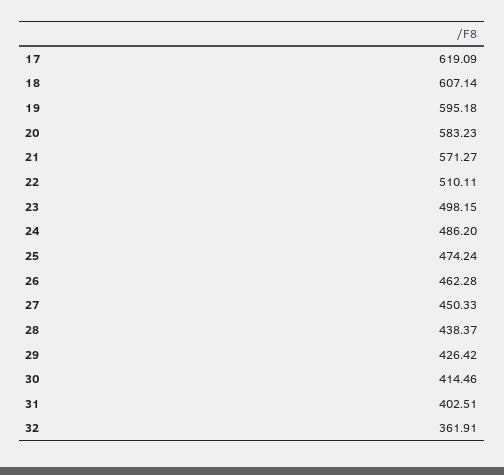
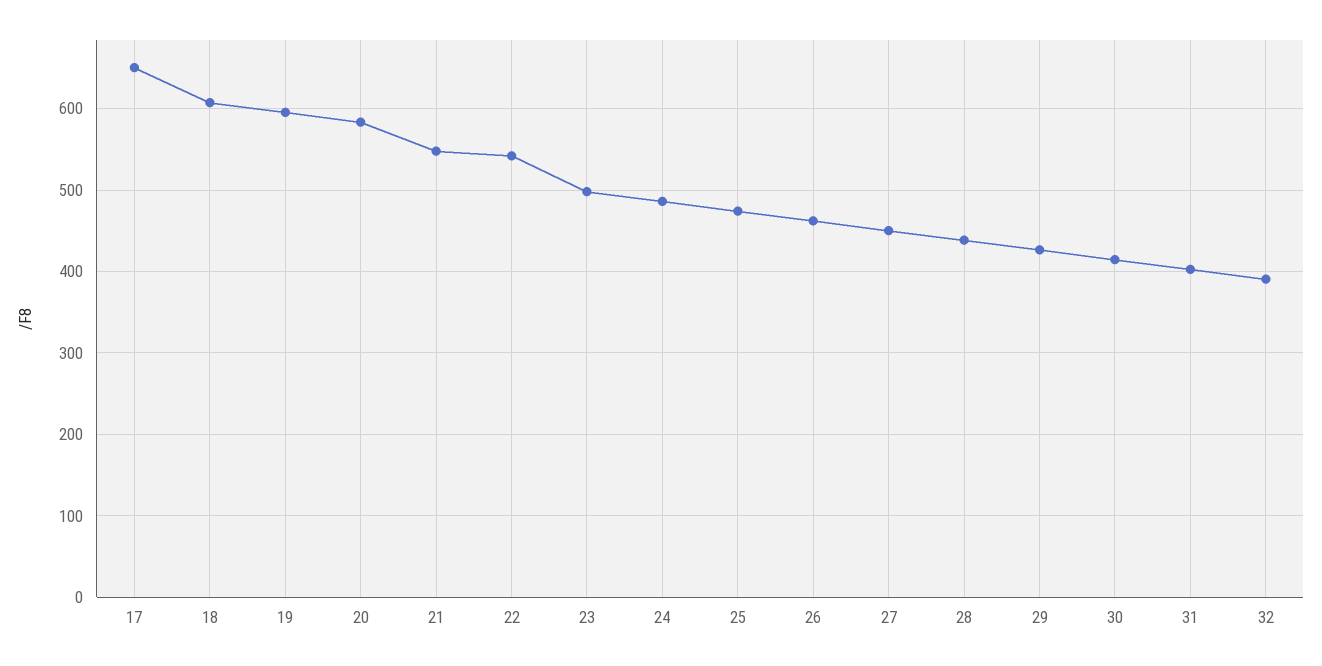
  {
-   "17": 619.09,
+   "17": 650,
    "18": 607.14,
    "19": 595.18,
    "20": 583.23,
-   "21": 571.27,
+   "21": 550,
-   "22": 510.11,
+   "22": 540,
    "23": 498.15,
    "24": 486.2,
    "25": 474.24,
    "26": 462.28,
    "27": 450.33,
    "28": 438.37,
    "29": 426.42,
    "30": 414.46,
    "31": 402.51,
-   "32": 361.91
+   "32": 390
  }

